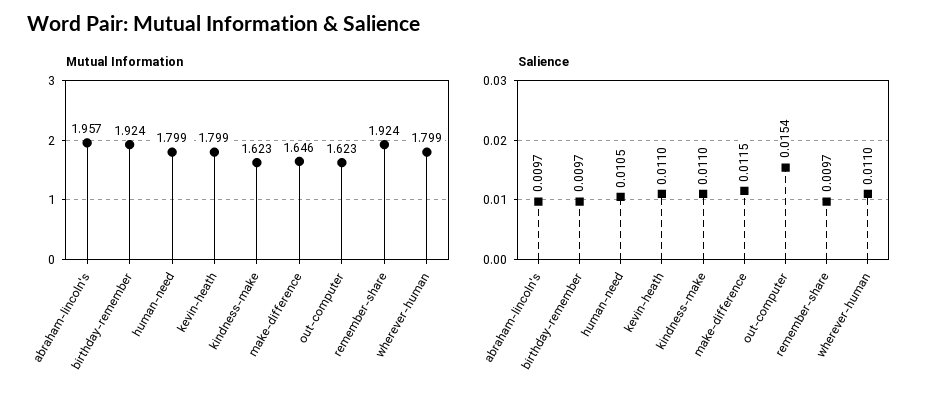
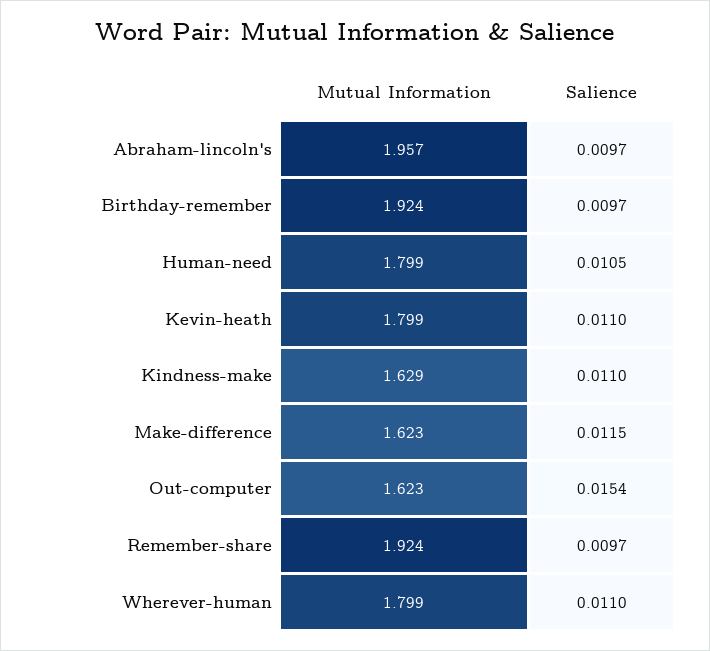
  {
    "Mutual Information": {
      "abraham-lincoln's": 1.957,
      "birthday-remember": 1.924,
      "human-need": 1.799,
      "kevin-heath": 1.799,
-     "kindness-make": 1.623,
+     "kindness-make": 1.629,
-     "make-difference": 1.646,
+     "make-difference": 1.623,
      "out-computer": 1.623,
      "remember-share": 1.924,
      "wherever-human": 1.799
    },
    "Salience": {
      "abraham-lincoln's": 0.0097,
      "birthday-remember": 0.0097,
      "human-need": 0.0105,
      "kevin-heath": 0.011,
      "kindness-make": 0.011,
      "make-difference": 0.0115,
      "out-computer": 0.0154,
      "remember-share": 0.0097,
      "wherever-human": 0.011
    }
  }

